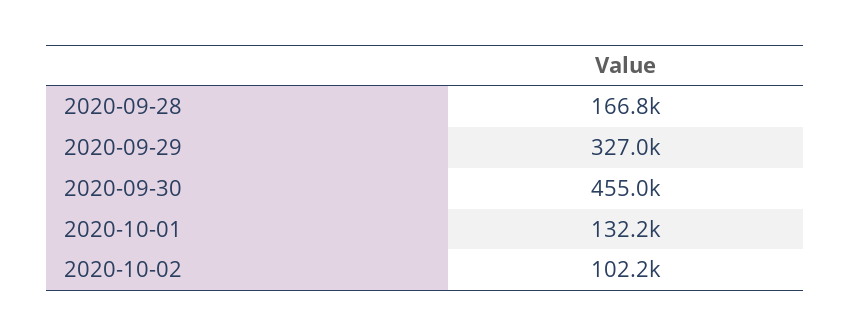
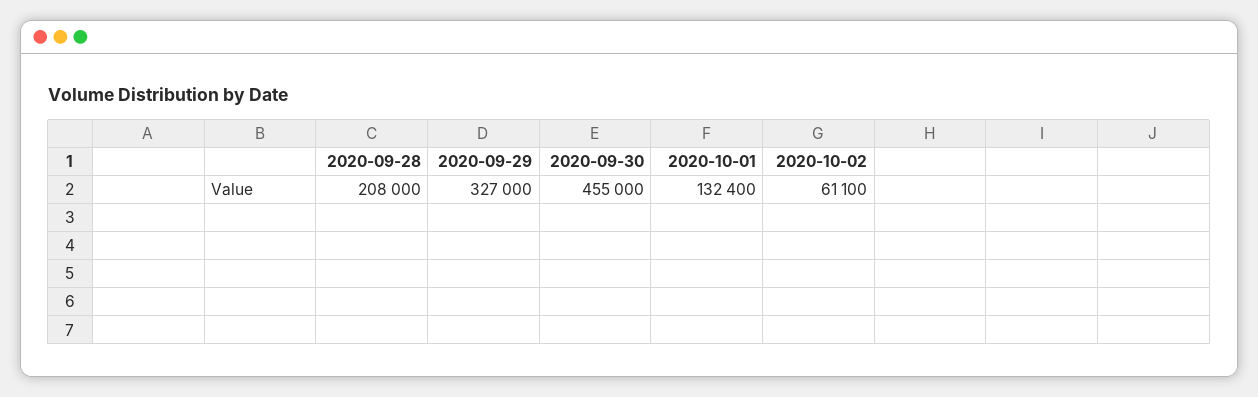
  {
-   "2020-09-28": 166800,
+   "2020-09-28": 208000,
    "2020-09-29": 327000,
    "2020-09-30": 455000,
-   "2020-10-01": 132200,
+   "2020-10-01": 132400,
-   "2020-10-02": 102200
+   "2020-10-02": 61100
  }

